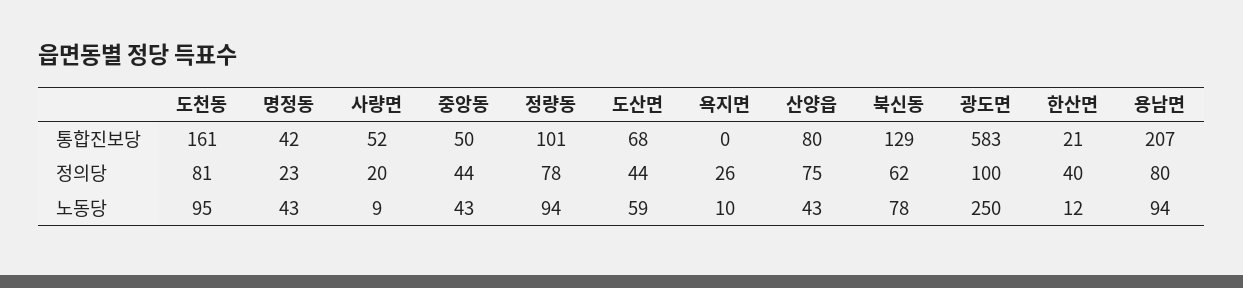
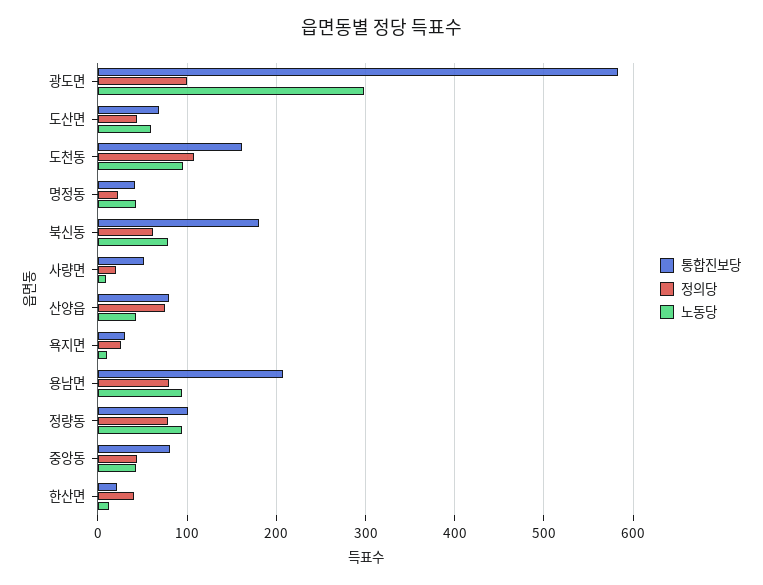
  {
    "통합진보당": {
      "도천동": 161,
      "명정동": 42,
      "사량면": 52,
-     "중앙동": 50,
+     "중앙동": 80,
      "정량동": 101,
      "도산면": 68,
-     "욕지면": 0,
+     "욕지면": 30,
      "산양읍": 80,
-     "북신동": 129,
+     "북신동": 180,
      "광도면": 583,
      "한산면": 21,
      "용남면": 207
    },
    "정의당": {
-     "도천동": 81,
+     "도천동": 110,
      "명정동": 23,
      "사량면": 20,
      "중앙동": 44,
      "정량동": 78,
      "도산면": 44,
      "욕지면": 26,
      "산양읍": 75,
      "북신동": 62,
      "광도면": 100,
      "한산면": 40,
      "용남면": 80
    },
    "노동당": {
      "도천동": 95,
      "명정동": 43,
      "사량면": 9,
      "중앙동": 43,
      "정량동": 94,
      "도산면": 59,
      "욕지면": 10,
      "산양읍": 43,
      "북신동": 78,
-     "광도면": 250,
+     "광도면": 300,
      "한산면": 12,
      "용남면": 94
    }
  }

